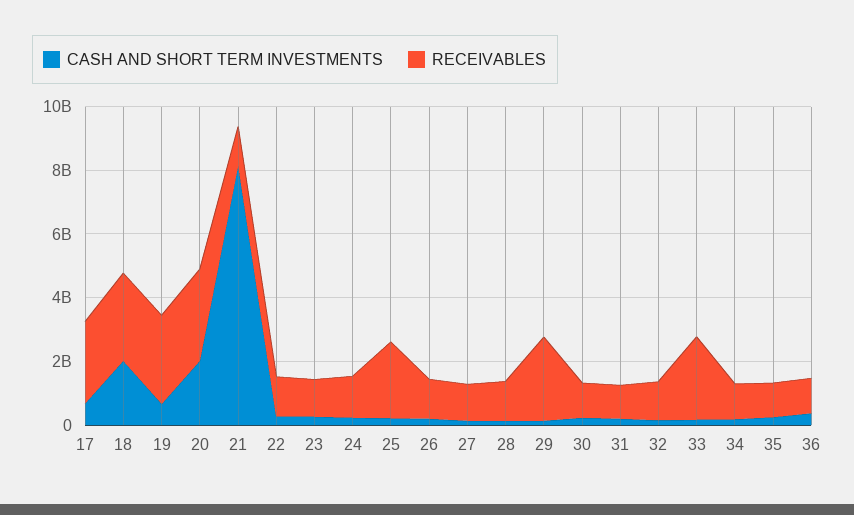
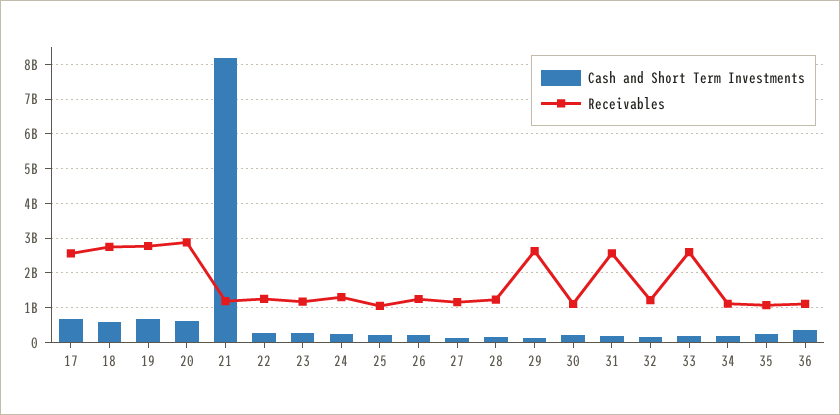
  {
    "CASH AND SHORT TERM INVESTMENTS": {
      "17": 600000000,
-     "18": 2000000000,
+     "18": 600000000,
      "19": 600000000,
-     "20": 2000000000,
+     "20": 600000000,
      "21": 8200000000,
      "22": 200000000,
      "23": 200000000,
      "24": 200000000,
      "25": 200000000,
      "26": 200000000,
      "27": 200000000,
      "28": 200000000,
      "29": 200000000,
      "30": 200000000,
      "31": 200000000,
      "32": 200000000,
      "33": 200000000,
      "34": 200000000,
      "35": 200000000,
      "36": 400000000
    },
    "RECEIVABLES": {
      "17": 2600000000,
      "18": 2800000000,
      "19": 2800000000,
      "20": 2800000000,
      "21": 1200000000,
      "22": 1200000000,
      "23": 1200000000,
      "24": 1400000000,
-     "25": 2500000000,
+     "25": 1000000000,
      "26": 1200000000,
      "27": 1200000000,
      "28": 1200000000,
      "29": 2600000000,
      "30": 1200000000,
-     "31": 1000000000,
+     "31": 2600000000,
      "32": 1200000000,
      "33": 2600000000,
      "34": 1200000000,
      "35": 1000000000,
      "36": 1200000000
    }
  }

